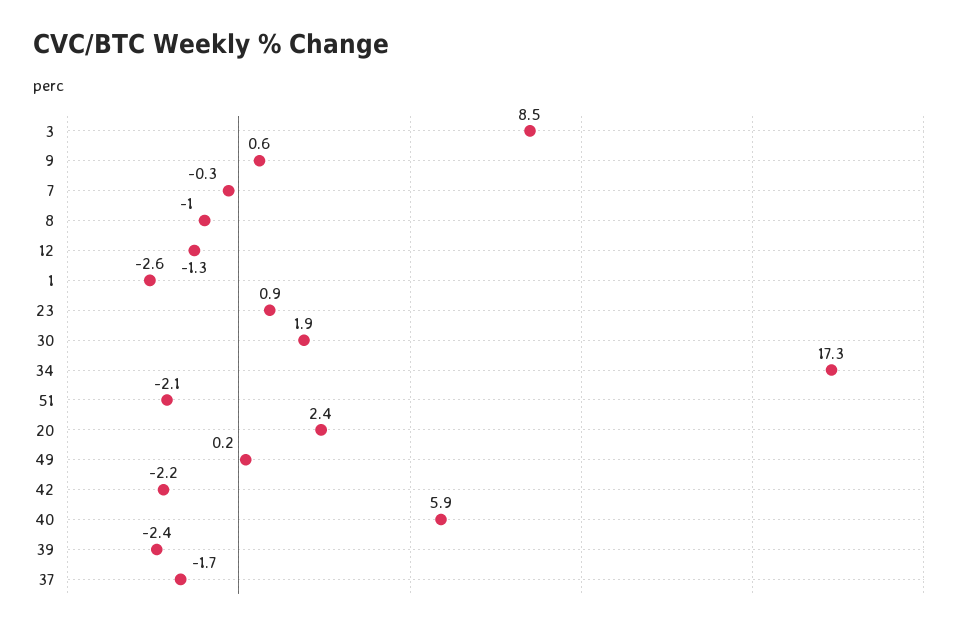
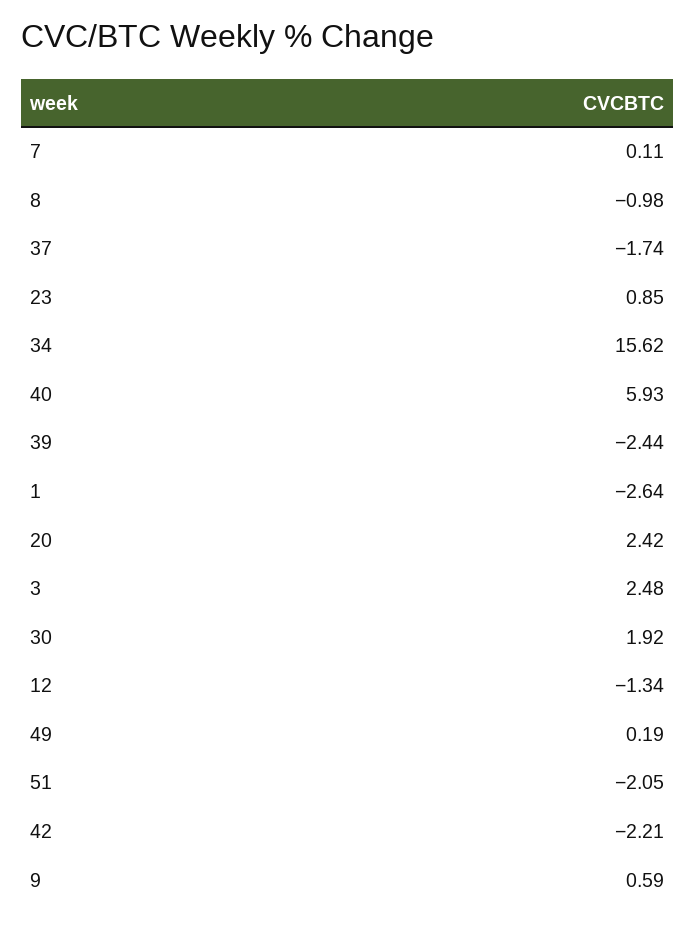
  {
-   "3": 8.5,
+   "3": 2.48,
    "9": 0.59,
-   "7": -0.3,
+   "7": 0.11,
    "8": -0.98,
    "12": -1.34,
    "1": -2.64,
    "23": 0.85,
    "30": 1.92,
-   "34": 17.3,
+   "34": 15.62,
    "51": -2.05,
    "20": 2.42,
    "49": 0.19,
    "42": -2.21,
    "40": 5.93,
    "39": -2.44,
    "37": -1.74
  }

